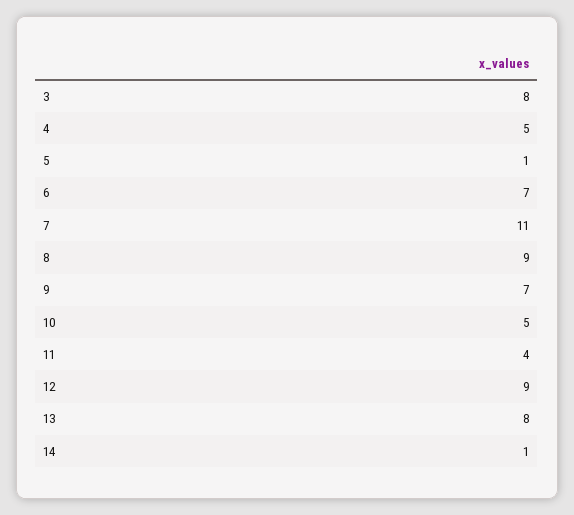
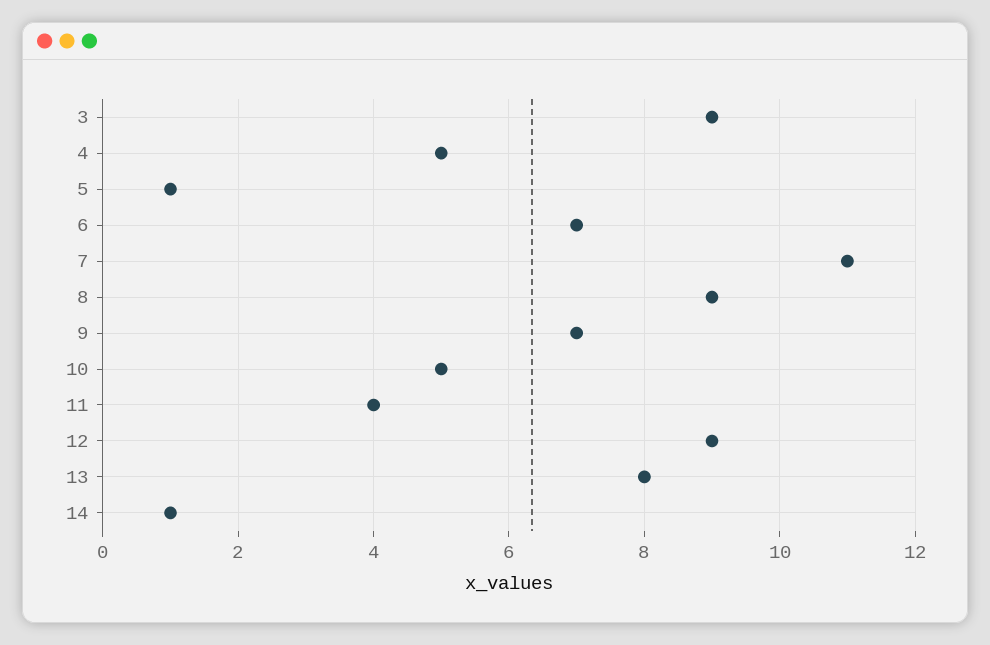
  {
-   "3": 8,
+   "3": 9,
    "4": 5,
    "5": 1,
    "6": 7,
    "7": 11,
    "8": 9,
    "9": 7,
    "10": 5,
    "11": 4,
    "12": 9,
    "13": 8,
    "14": 1
  }

